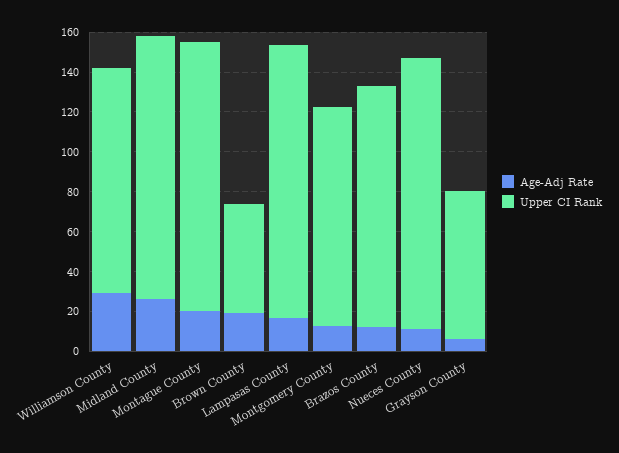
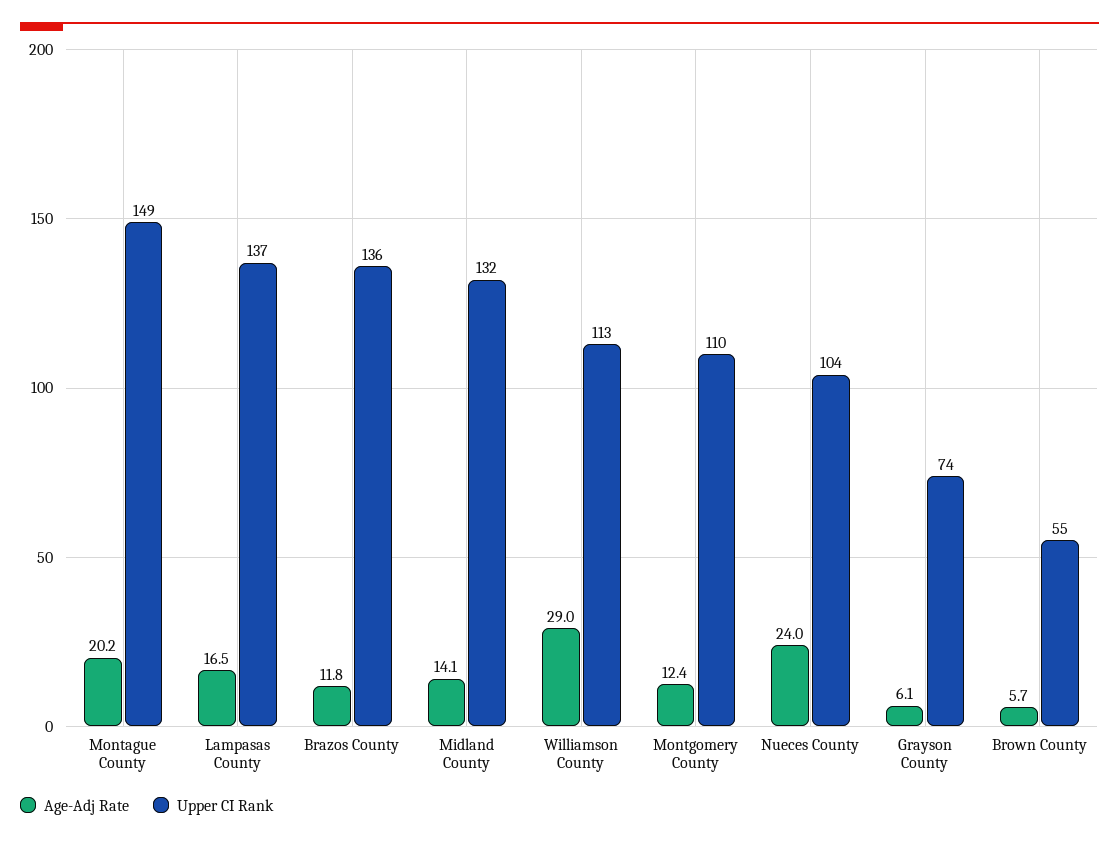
  {
    "Age-Adj Rate": {
      "Williamson County": 29,
-     "Midland County": 25,
+     "Midland County": 14.1,
      "Montague County": 20.2,
-     "Brown County": 20,
+     "Brown County": 5.7,
      "Lampasas County": 16.5,
      "Montgomery County": 12.4,
      "Brazos County": 11.8,
-     "Nueces County": 10,
+     "Nueces County": 24,
      "Grayson County": 6.1
    },
    "Upper CI Rank": {
      "Williamson County": 113,
      "Midland County": 132,
-     "Montague County": 135,
+     "Montague County": 149,
      "Brown County": 55,
      "Lampasas County": 137,
      "Montgomery County": 110,
-     "Brazos County": 120,
+     "Brazos County": 136,
-     "Nueces County": 135,
+     "Nueces County": 104,
      "Grayson County": 74
    }
  }

